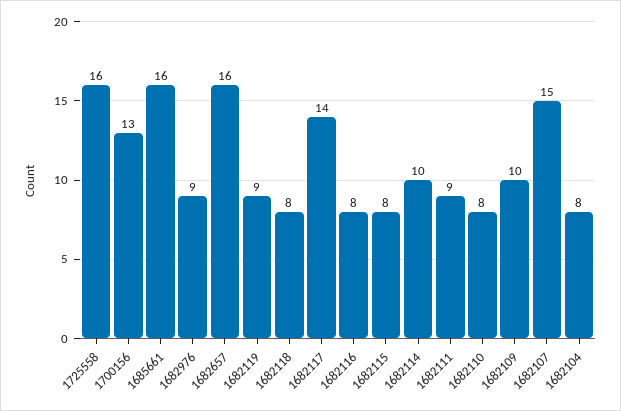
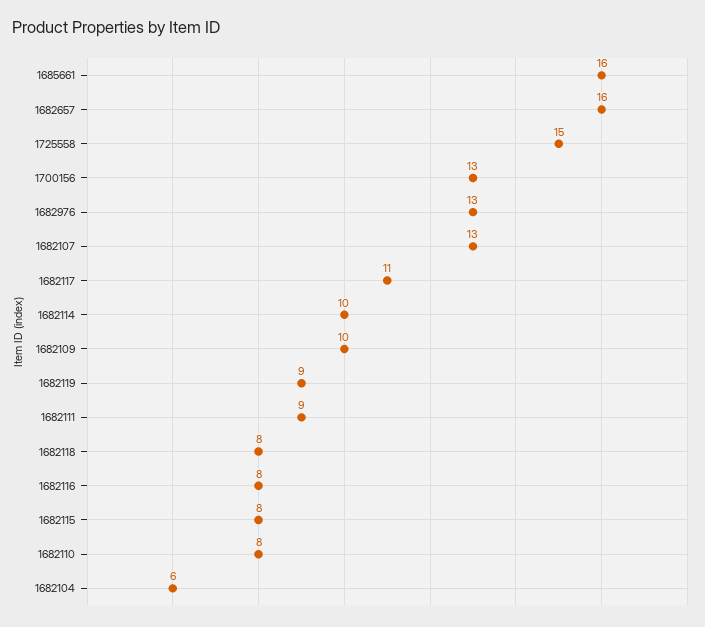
  {
-   "1725558": 16,
+   "1725558": 15,
    "1700156": 13,
    "1685661": 16,
-   "1682976": 9,
+   "1682976": 13,
    "1682657": 16,
    "1682119": 9,
    "1682118": 8,
-   "1682117": 14,
+   "1682117": 11,
    "1682116": 8,
    "1682115": 8,
    "1682114": 10,
    "1682111": 9,
    "1682110": 8,
    "1682109": 10,
-   "1682107": 15,
+   "1682107": 13,
-   "1682104": 8
+   "1682104": 6
  }

